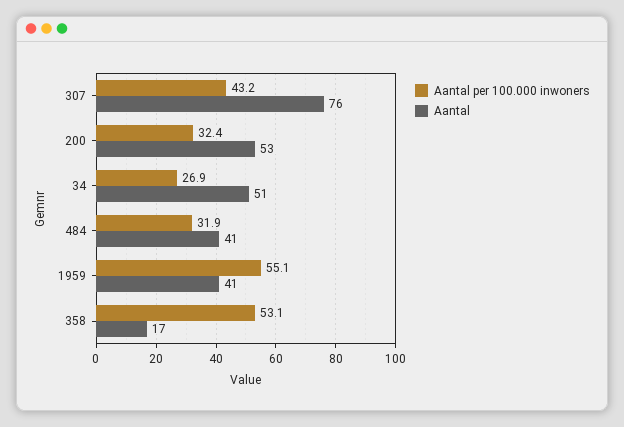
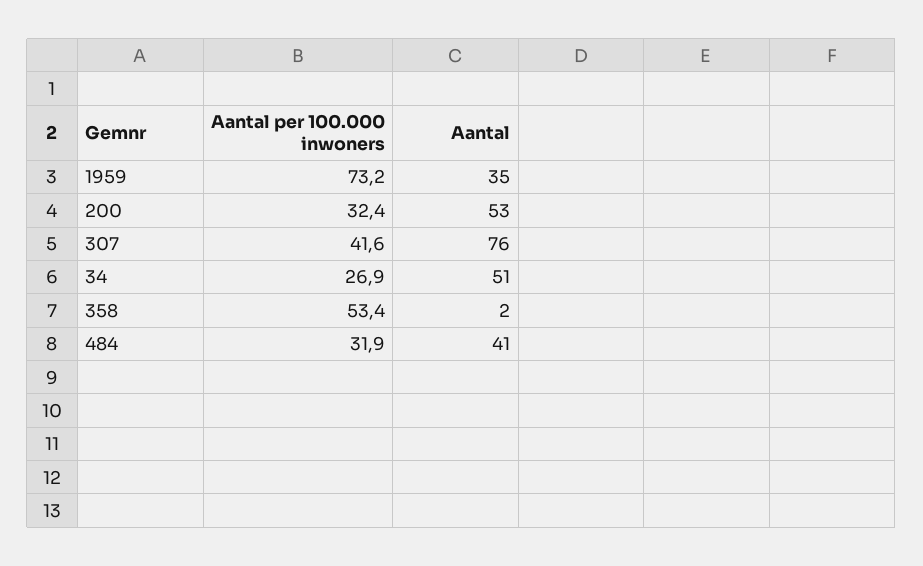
  {
    "Aantal per 100.000 inwoners": {
-     "307": 43.2,
+     "307": 41.6,
      "200": 32.4,
      "34": 26.9,
      "484": 31.9,
-     "1959": 55.1,
+     "1959": 73.2,
-     "358": 53.1
+     "358": 53.4
    },
    "Aantal": {
      "307": 76,
      "200": 53,
      "34": 51,
      "484": 41,
-     "1959": 41,
+     "1959": 35,
-     "358": 17
+     "358": 2
    }
  }

